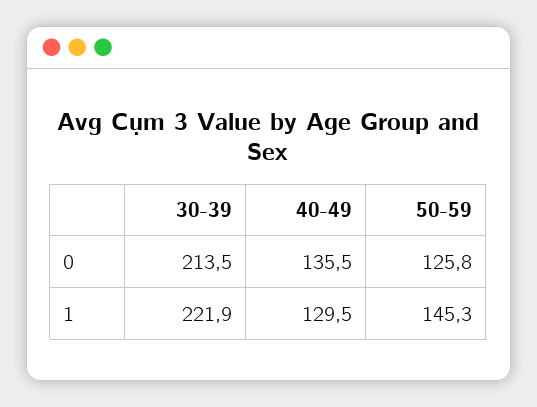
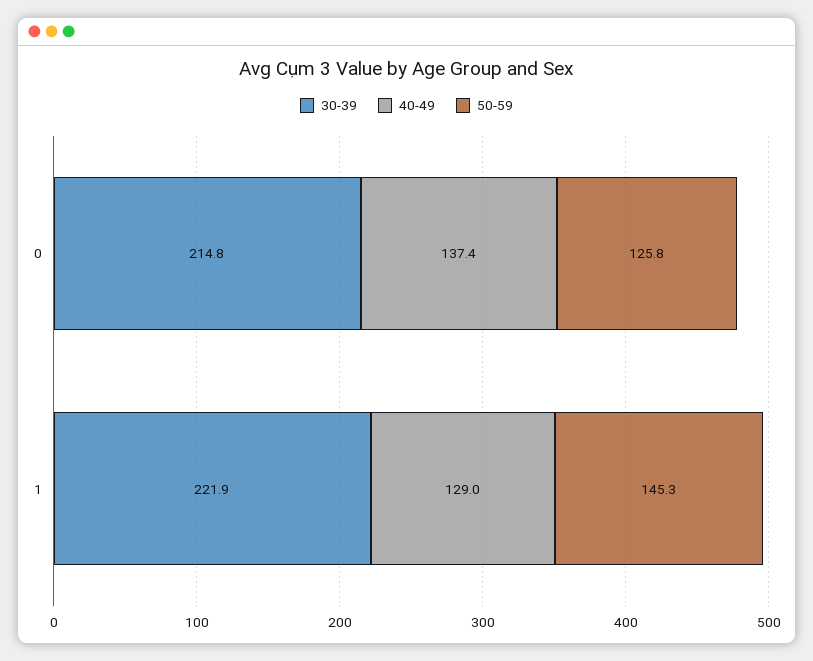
  {
    "30-39": {
-     "0": 213.5,
+     "0": 214.8,
      "1": 221.9
    },
    "40-49": {
-     "0": 135.5,
+     "0": 137.4,
-     "1": 129.5
+     "1": 129
    },
    "50-59": {
      "0": 125.8,
      "1": 145.3
    }
  }

